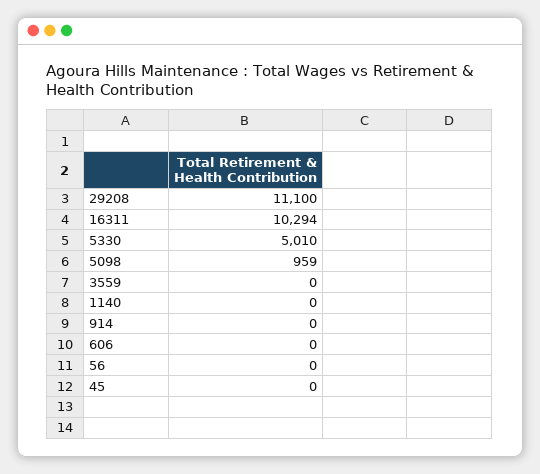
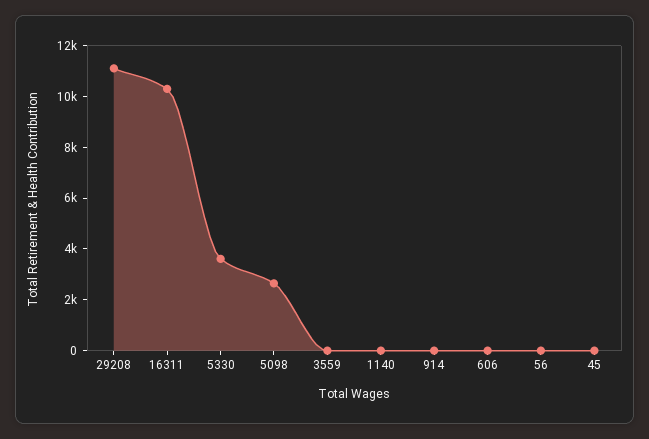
  {
    "29208": 11100,
    "16311": 10294,
-   "5330": 5010,
+   "5330": 3500,
-   "5098": 959,
+   "5098": 2500,
    "3559": 0,
    "1140": 0,
    "914": 0,
    "606": 0,
    "56": 0,
    "45": 0
  }

